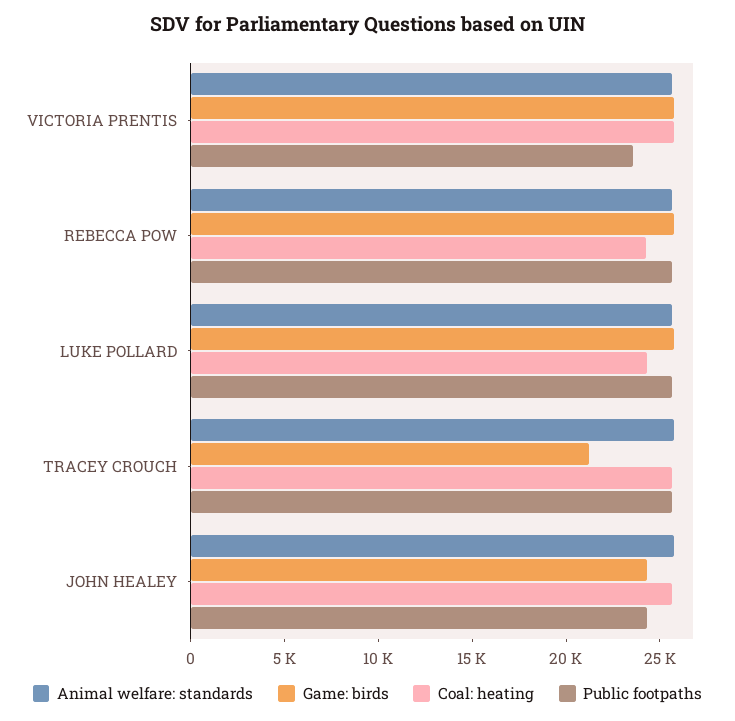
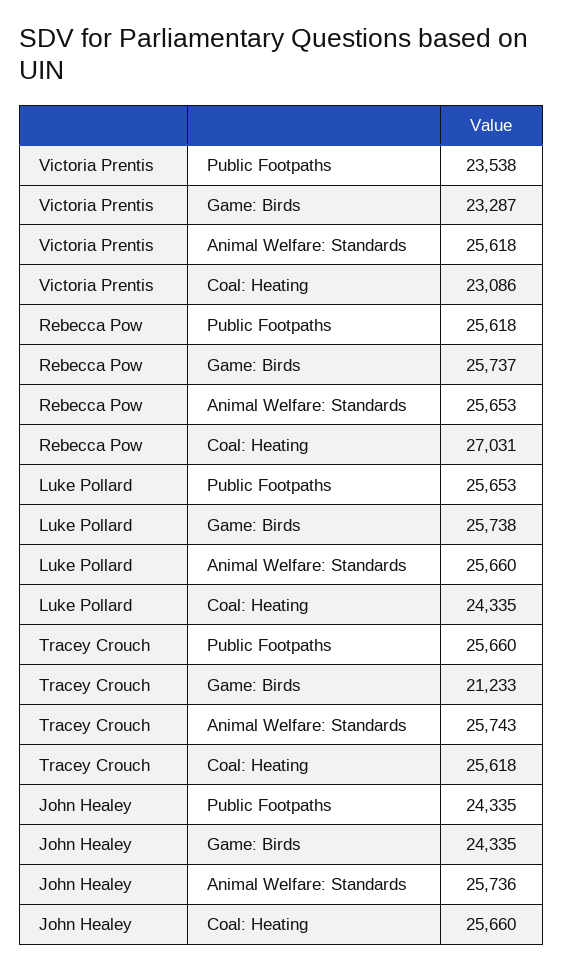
  {
    "Animal welfare: standards": {
      "VICTORIA PRENTIS": 25618,
      "REBECCA POW": 25653,
      "LUKE POLLARD": 25660,
      "TRACEY CROUCH": 25743,
      "JOHN HEALEY": 25736
    },
    "Game: birds": {
-     "VICTORIA PRENTIS": 26000,
+     "VICTORIA PRENTIS": 23287,
      "REBECCA POW": 25737,
      "LUKE POLLARD": 25738,
      "TRACEY CROUCH": 21233,
      "JOHN HEALEY": 24335
    },
    "Coal: heating": {
-     "VICTORIA PRENTIS": 26000,
+     "VICTORIA PRENTIS": 23086,
-     "REBECCA POW": 24000,
+     "REBECCA POW": 27031,
      "LUKE POLLARD": 24335,
      "TRACEY CROUCH": 25618,
      "JOHN HEALEY": 25660
    },
    "Public footpaths": {
      "VICTORIA PRENTIS": 23538,
      "REBECCA POW": 25618,
      "LUKE POLLARD": 25653,
      "TRACEY CROUCH": 25660,
      "JOHN HEALEY": 24335
    }
  }

